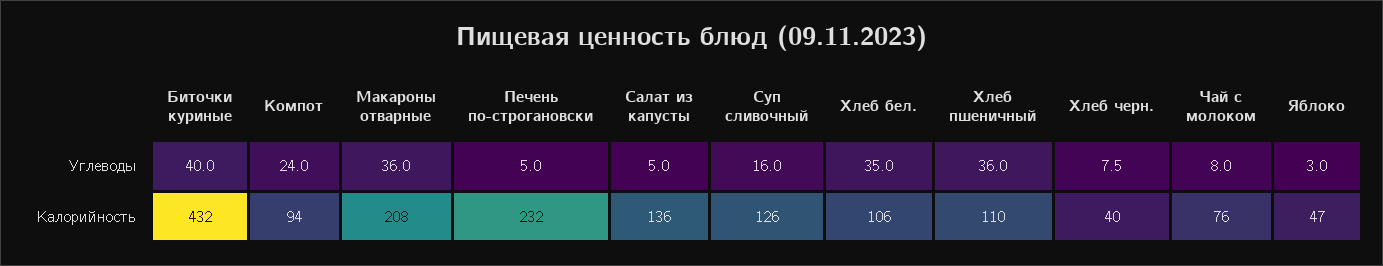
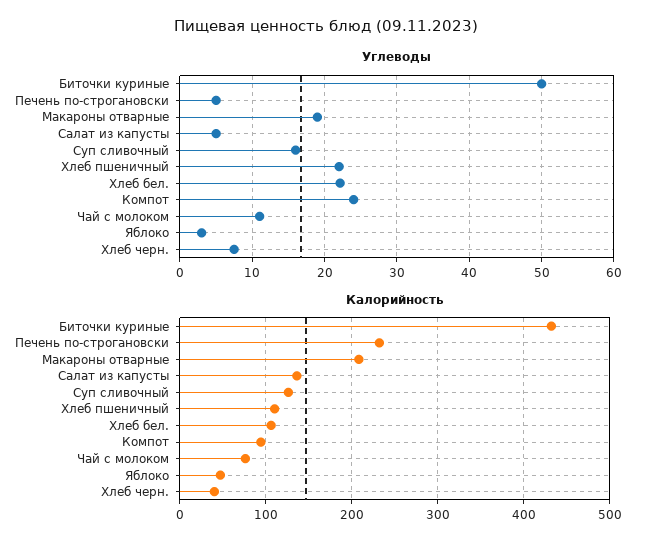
  {
    "Углеводы": {
-     "Биточки куриные": 40,
+     "Биточки куриные": 50,
      "Компот": 24,
-     "Макароны отварные": 36,
+     "Макароны отварные": 19,
      "Печень по-строгановски": 5,
      "Салат из капусты": 5,
      "Суп сливочный": 16,
-     "Хлеб бел.": 35,
+     "Хлеб бел.": 22,
-     "Хлеб пшеничный": 36,
+     "Хлеб пшеничный": 22,
      "Хлеб черн.": 7.5,
-     "Чай с молоком": 8,
+     "Чай с молоком": 11,
      "Яблоко": 3
    },
    "Калорийность": {
      "Биточки куриные": 432,
      "Компот": 94,
      "Макароны отварные": 208,
      "Печень по-строгановски": 232,
      "Салат из капусты": 136,
      "Суп сливочный": 126,
      "Хлеб бел.": 106,
      "Хлеб пшеничный": 110,
      "Хлеб черн.": 40,
      "Чай с молоком": 76,
      "Яблоко": 47
    }
  }

